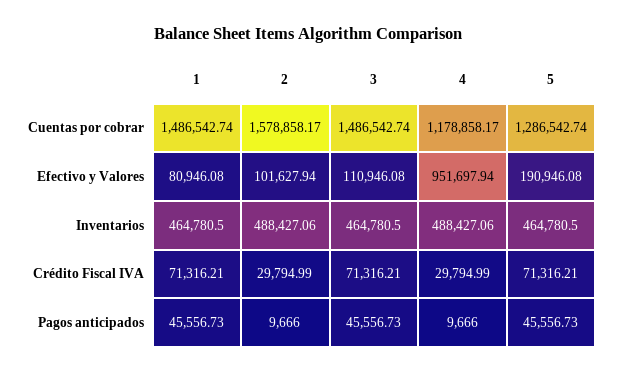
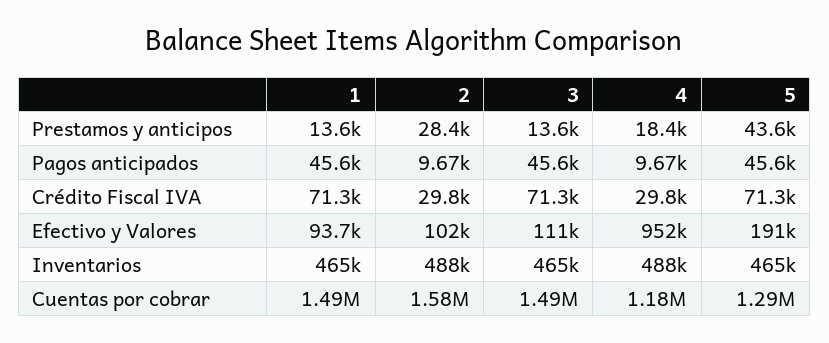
  {
    "1": {
      "Cuentas por cobrar": 1486542.74,
-     "Efectivo y Valores": 80946.08,
+     "Efectivo y Valores": 93700,
      "Inventarios": 464780.5,
      "Crédito Fiscal IVA": 71316.21,
-     "Pagos anticipados": 45556.73
+     "Pagos anticipados": 45556.73,
+     "Prestamos y anticipos": 13600
    },
    "2": {
      "Cuentas por cobrar": 1578858.17,
      "Efectivo y Valores": 101627.94,
      "Inventarios": 488427.06,
      "Crédito Fiscal IVA": 29794.99,
-     "Pagos anticipados": 9666
+     "Pagos anticipados": 9666,
+     "Prestamos y anticipos": 28400
    },
    "3": {
      "Cuentas por cobrar": 1486542.74,
      "Efectivo y Valores": 110946.08,
      "Inventarios": 464780.5,
      "Crédito Fiscal IVA": 71316.21,
-     "Pagos anticipados": 45556.73
+     "Pagos anticipados": 45556.73,
+     "Prestamos y anticipos": 13600
    },
    "4": {
      "Cuentas por cobrar": 1178858.17,
      "Efectivo y Valores": 951697.94,
      "Inventarios": 488427.06,
      "Crédito Fiscal IVA": 29794.99,
-     "Pagos anticipados": 9666
+     "Pagos anticipados": 9666,
+     "Prestamos y anticipos": 18400
    },
    "5": {
      "Cuentas por cobrar": 1286542.74,
      "Efectivo y Valores": 190946.08,
      "Inventarios": 464780.5,
      "Crédito Fiscal IVA": 71316.21,
-     "Pagos anticipados": 45556.73
+     "Pagos anticipados": 45556.73,
+     "Prestamos y anticipos": 43600
    }
  }

